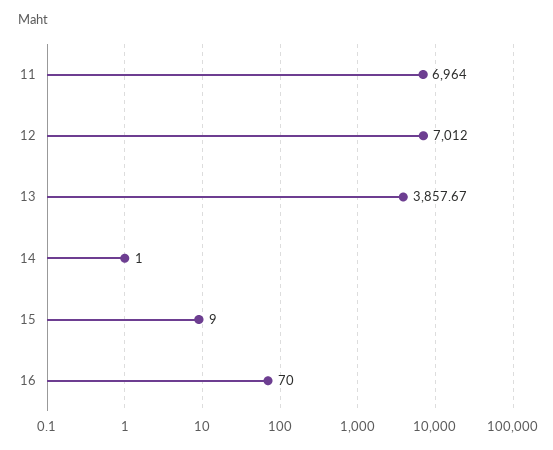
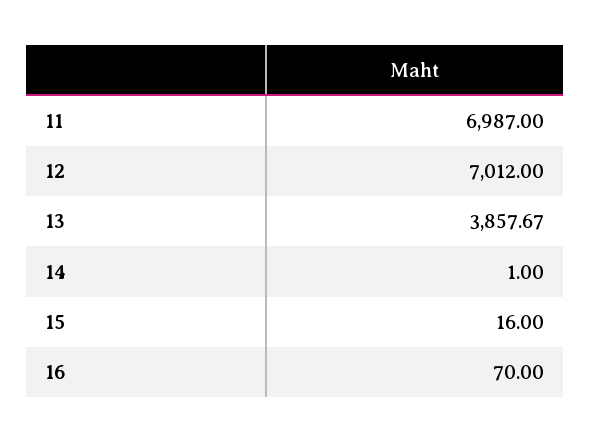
  {
-   "11": 6964,
+   "11": 6987,
    "12": 7012,
    "13": 3857.67,
    "14": 1,
-   "15": 9,
+   "15": 16,
    "16": 70
  }

